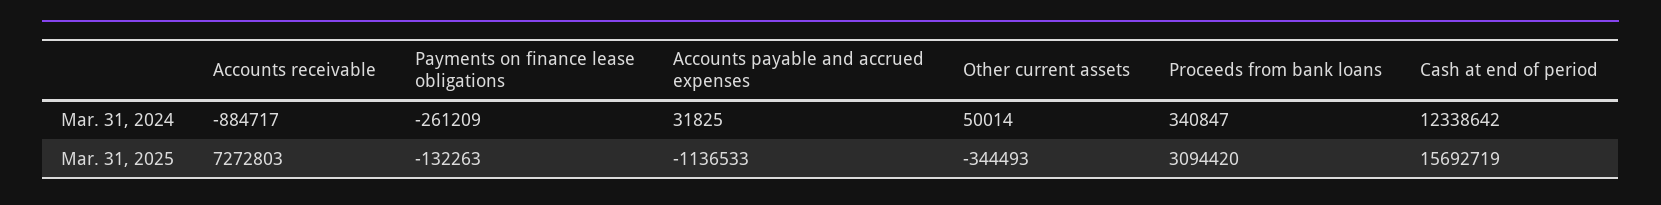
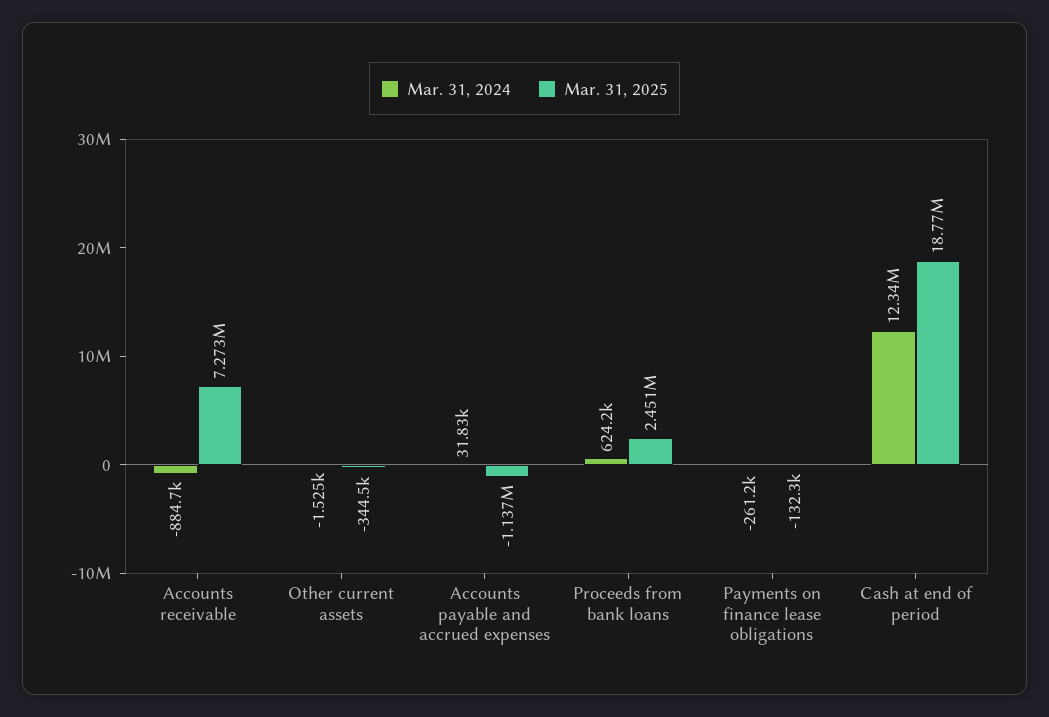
  {
    "Mar. 31, 2024": {
      "Accounts receivable": -884717,
      "Payments on finance lease obligations": -261209,
      "Accounts payable and accrued expenses": 31825,
-     "Other current assets": 50014,
+     "Other current assets": -1525,
-     "Proceeds from bank loans": 340847,
+     "Proceeds from bank loans": 624200,
      "Cash at end of period": 12338642
    },
    "Mar. 31, 2025": {
      "Accounts receivable": 7272803,
      "Payments on finance lease obligations": -132263,
      "Accounts payable and accrued expenses": -1136533,
      "Other current assets": -344493,
-     "Proceeds from bank loans": 3094420,
+     "Proceeds from bank loans": 2451000,
-     "Cash at end of period": 15692719
+     "Cash at end of period": 18770000
    }
  }

